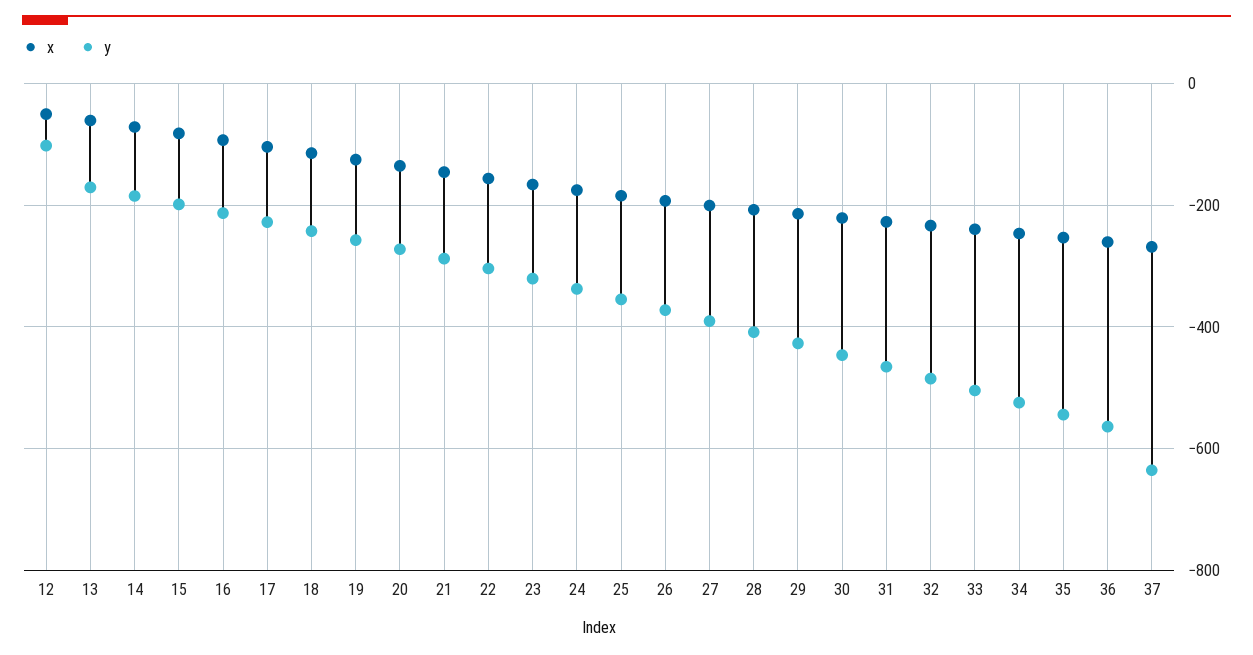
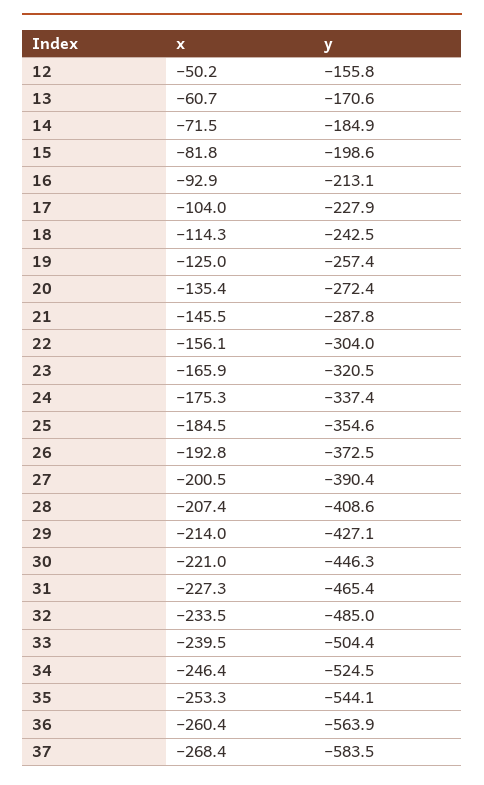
  {
    "x": {
      "12": -50.2,
      "13": -60.7,
      "14": -71.5,
      "15": -81.8,
      "16": -92.9,
      "17": -104,
      "18": -114.3,
      "19": -125,
      "20": -135.4,
      "21": -145.5,
      "22": -156.1,
      "23": -165.9,
      "24": -175.3,
      "25": -184.5,
      "26": -192.8,
      "27": -200.5,
      "28": -207.4,
      "29": -214,
      "30": -221,
      "31": -227.3,
      "32": -233.5,
      "33": -239.5,
      "34": -246.4,
      "35": -253.3,
      "36": -260.4,
      "37": -268.4
    },
    "y": {
-     "12": -100,
+     "12": -155.8,
      "13": -170.6,
      "14": -184.9,
      "15": -198.6,
      "16": -213.1,
      "17": -227.9,
      "18": -242.5,
      "19": -257.4,
      "20": -272.4,
      "21": -287.8,
      "22": -304,
      "23": -320.5,
      "24": -337.4,
      "25": -354.6,
      "26": -372.5,
      "27": -390.4,
      "28": -408.6,
      "29": -427.1,
      "30": -446.3,
      "31": -465.4,
      "32": -485,
      "33": -504.4,
      "34": -524.5,
      "35": -544.1,
      "36": -563.9,
-     "37": -640
+     "37": -583.5
    }
  }

